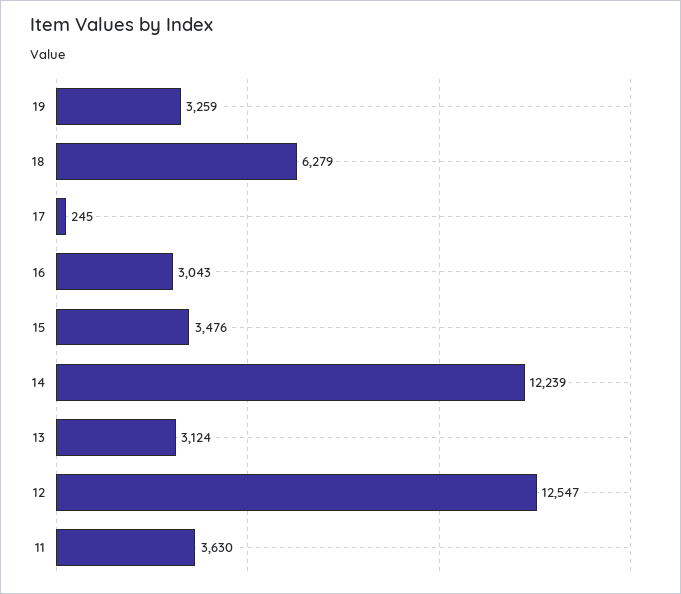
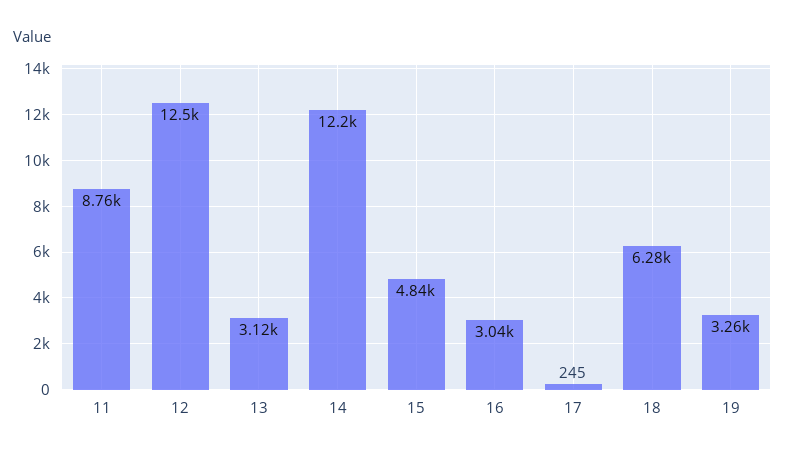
  {
    "19": 3259,
    "18": 6279,
    "17": 245,
    "16": 3043,
-   "15": 3476,
+   "15": 4840,
    "14": 12239,
    "13": 3124,
    "12": 12547,
-   "11": 3630
+   "11": 8760
  }

